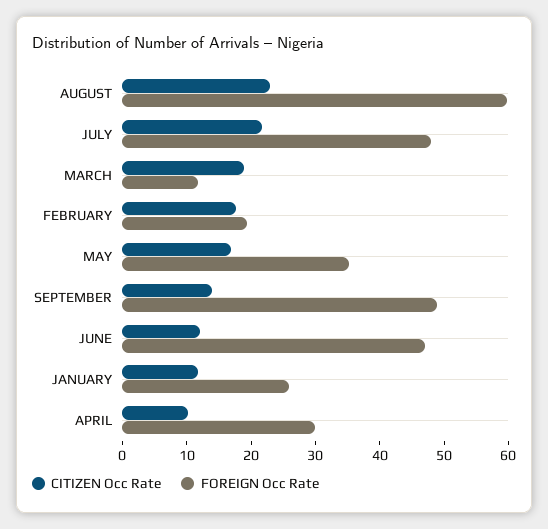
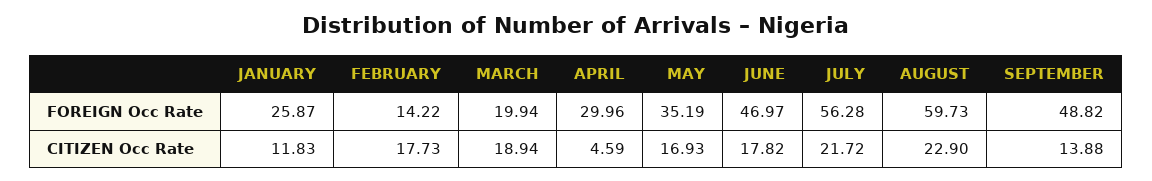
  {
    "CITIZEN Occ Rate": {
      "AUGUST": 22.9,
      "JULY": 21.72,
      "MARCH": 18.94,
      "FEBRUARY": 17.73,
      "MAY": 16.93,
      "SEPTEMBER": 13.88,
-     "JUNE": 12,
+     "JUNE": 17.82,
      "JANUARY": 11.83,
-     "APRIL": 10
+     "APRIL": 4.59
    },
    "FOREIGN Occ Rate": {
      "AUGUST": 59.73,
-     "JULY": 48,
+     "JULY": 56.28,
-     "MARCH": 12,
+     "MARCH": 19.94,
-     "FEBRUARY": 20,
+     "FEBRUARY": 14.22,
      "MAY": 35.19,
      "SEPTEMBER": 48.82,
      "JUNE": 46.97,
      "JANUARY": 25.87,
      "APRIL": 29.96
    }
  }

